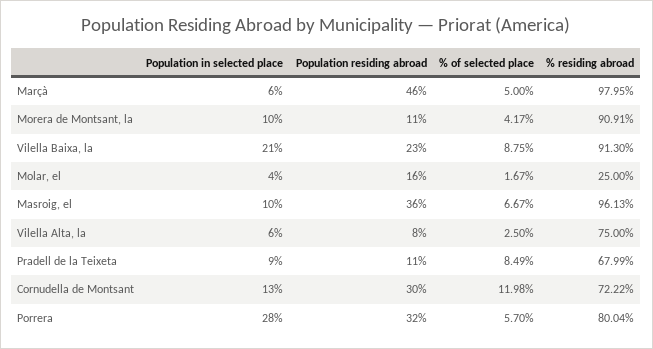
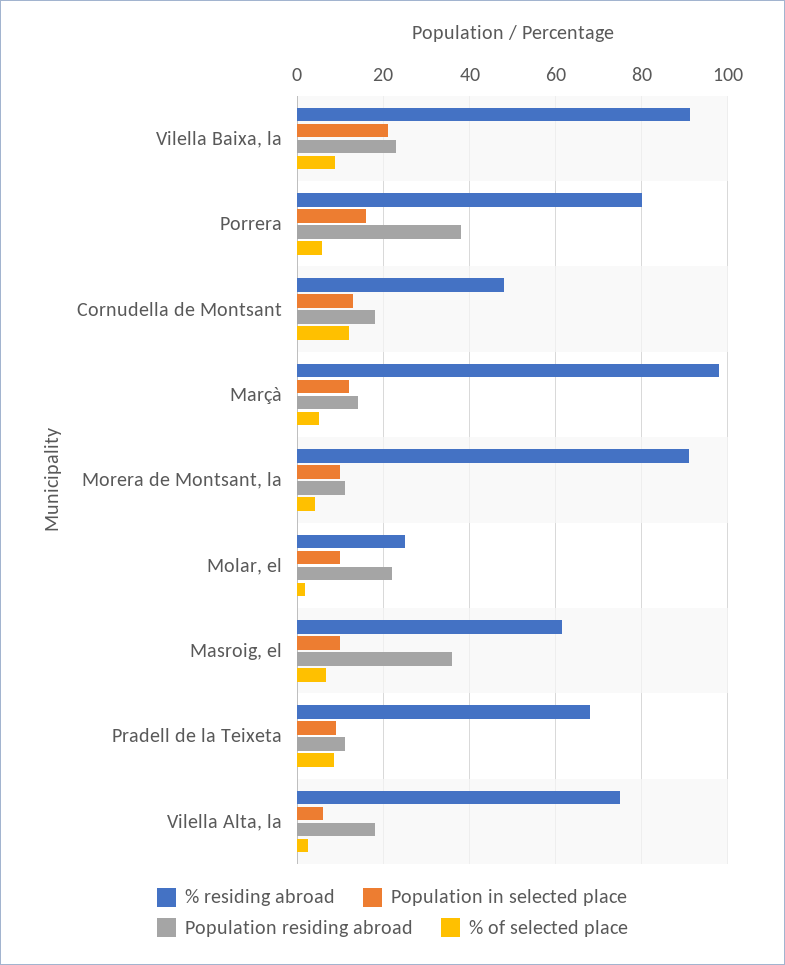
  {
    "Population in selected place": {
-     "Marçà": 6,
+     "Marçà": 12,
      "Morera de Montsant, la": 10,
      "Vilella Baixa, la": 21,
-     "Molar, el": 4,
+     "Molar, el": 10,
      "Masroig, el": 10,
      "Vilella Alta, la": 6,
      "Pradell de la Teixeta": 9,
      "Cornudella de Montsant": 13,
-     "Porrera": 28
+     "Porrera": 16
    },
    "Population residing abroad": {
-     "Marçà": 46,
+     "Marçà": 14,
      "Morera de Montsant, la": 11,
      "Vilella Baixa, la": 23,
-     "Molar, el": 16,
+     "Molar, el": 22,
      "Masroig, el": 36,
-     "Vilella Alta, la": 8,
+     "Vilella Alta, la": 18,
      "Pradell de la Teixeta": 11,
-     "Cornudella de Montsant": 30,
+     "Cornudella de Montsant": 18,
-     "Porrera": 32
+     "Porrera": 38
    },
    "% of selected place": {
      "Marçà": 5,
      "Morera de Montsant, la": 4.17,
      "Vilella Baixa, la": 8.75,
      "Molar, el": 1.67,
      "Masroig, el": 6.67,
      "Vilella Alta, la": 2.5,
      "Pradell de la Teixeta": 8.49,
      "Cornudella de Montsant": 11.98,
      "Porrera": 5.7
    },
    "% residing abroad": {
      "Marçà": 97.95,
      "Morera de Montsant, la": 90.91,
      "Vilella Baixa, la": 91.3,
      "Molar, el": 25,
-     "Masroig, el": 96.13,
+     "Masroig, el": 62,
      "Vilella Alta, la": 75,
      "Pradell de la Teixeta": 67.99,
-     "Cornudella de Montsant": 72.22,
+     "Cornudella de Montsant": 48,
      "Porrera": 80.04
    }
  }

